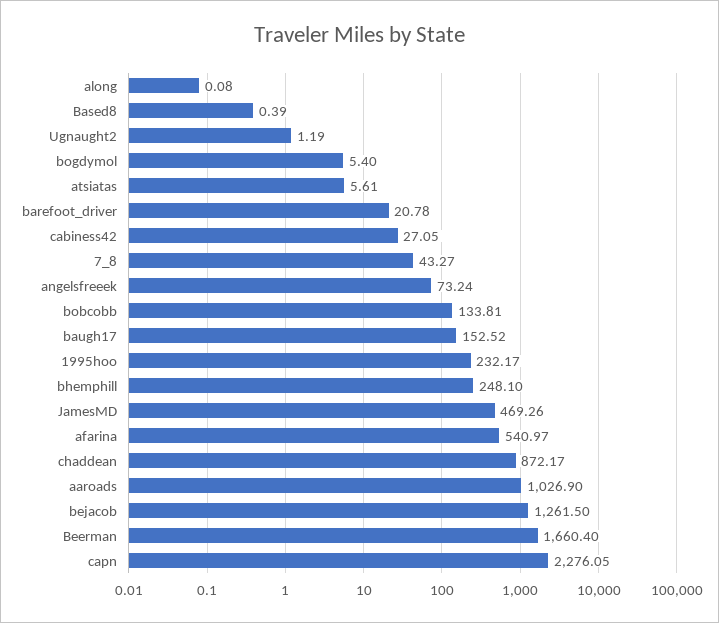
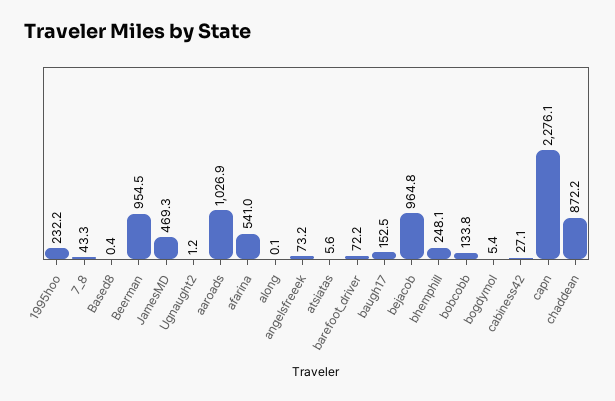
  {
    "along": 0.08,
    "Based8": 0.39,
    "Ugnaught2": 1.19,
    "bogdymol": 5.4,
    "atsiatas": 5.61,
-   "barefoot_driver": 20.78,
+   "barefoot_driver": 72.2,
    "cabiness42": 27.05,
    "7_8": 43.27,
    "angelsfreeek": 73.24,
    "bobcobb": 133.81,
    "baugh17": 152.52,
    "1995hoo": 232.17,
    "bhemphill": 248.1,
    "JamesMD": 469.26,
    "afarina": 540.97,
    "chaddean": 872.17,
    "aaroads": 1026.9,
-   "bejacob": 1261.5,
+   "bejacob": 964.8,
-   "Beerman": 1660.4,
+   "Beerman": 954.5,
    "capn": 2276.05
  }

